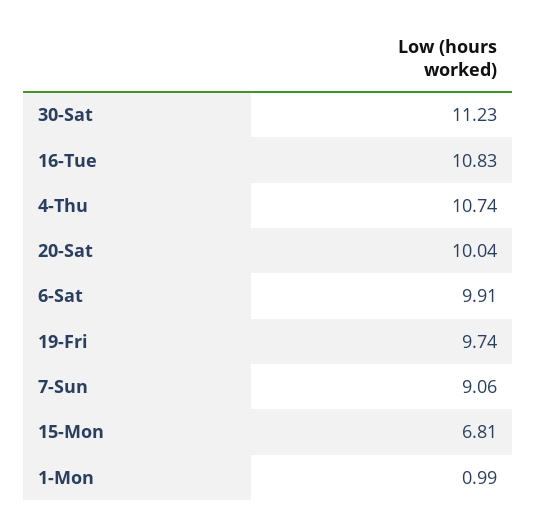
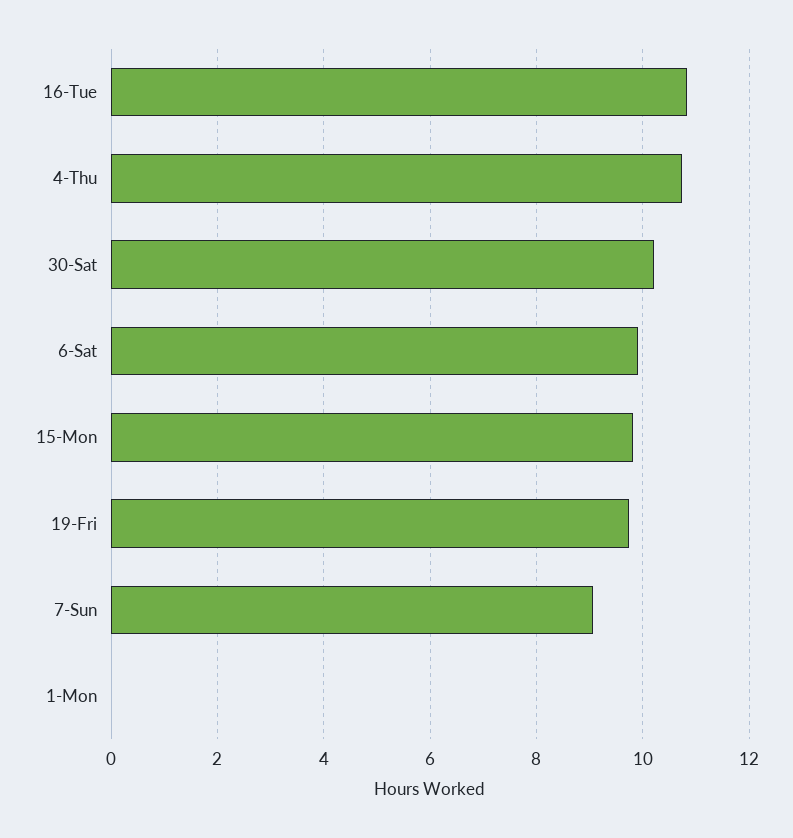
  {
-   "30-Sat": 11.23,
+   "30-Sat": 10.2,
    "16-Tue": 10.83,
    "4-Thu": 10.74,
-   "20-Sat": 10.04,
    "6-Sat": 9.91,
    "19-Fri": 9.74,
    "7-Sun": 9.06,
-   "15-Mon": 6.81,
+   "15-Mon": 9.8,
-   "1-Mon": 0.99
+   "1-Mon": 0
  }

